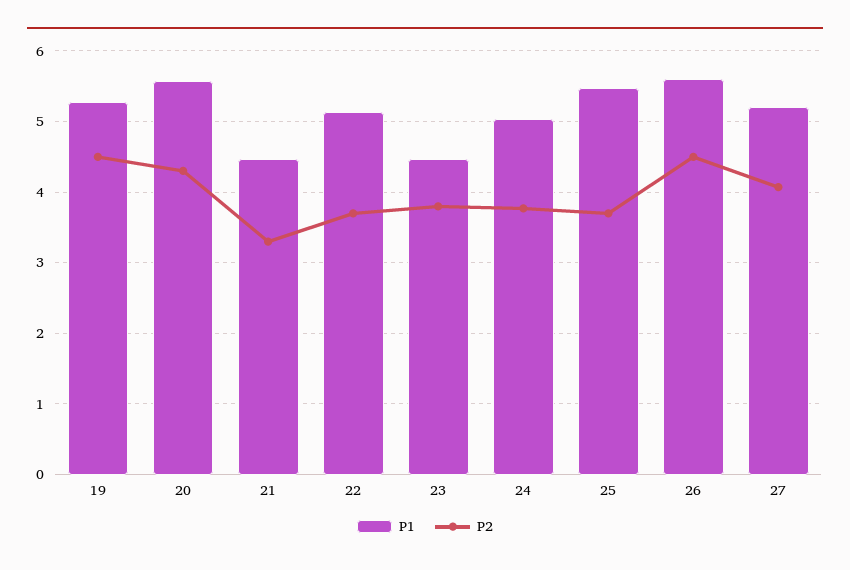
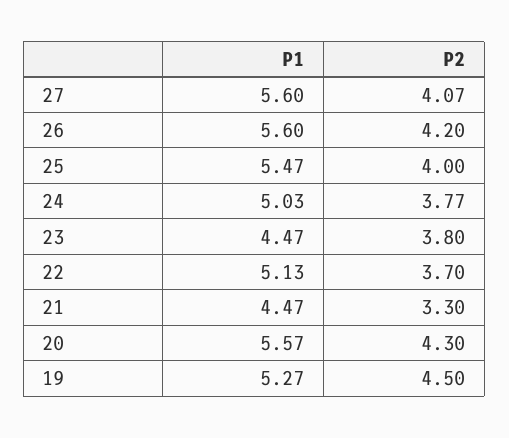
  {
    "P1": {
      "19": 5.27,
      "20": 5.57,
      "21": 4.47,
      "22": 5.13,
      "23": 4.47,
      "24": 5.03,
      "25": 5.47,
      "26": 5.6,
-     "27": 5.2
+     "27": 5.6
    },
    "P2": {
      "19": 4.5,
      "20": 4.3,
      "21": 3.3,
      "22": 3.7,
      "23": 3.8,
      "24": 3.77,
-     "25": 3.7,
+     "25": 4,
-     "26": 4.5,
+     "26": 4.2,
      "27": 4.07
    }
  }

